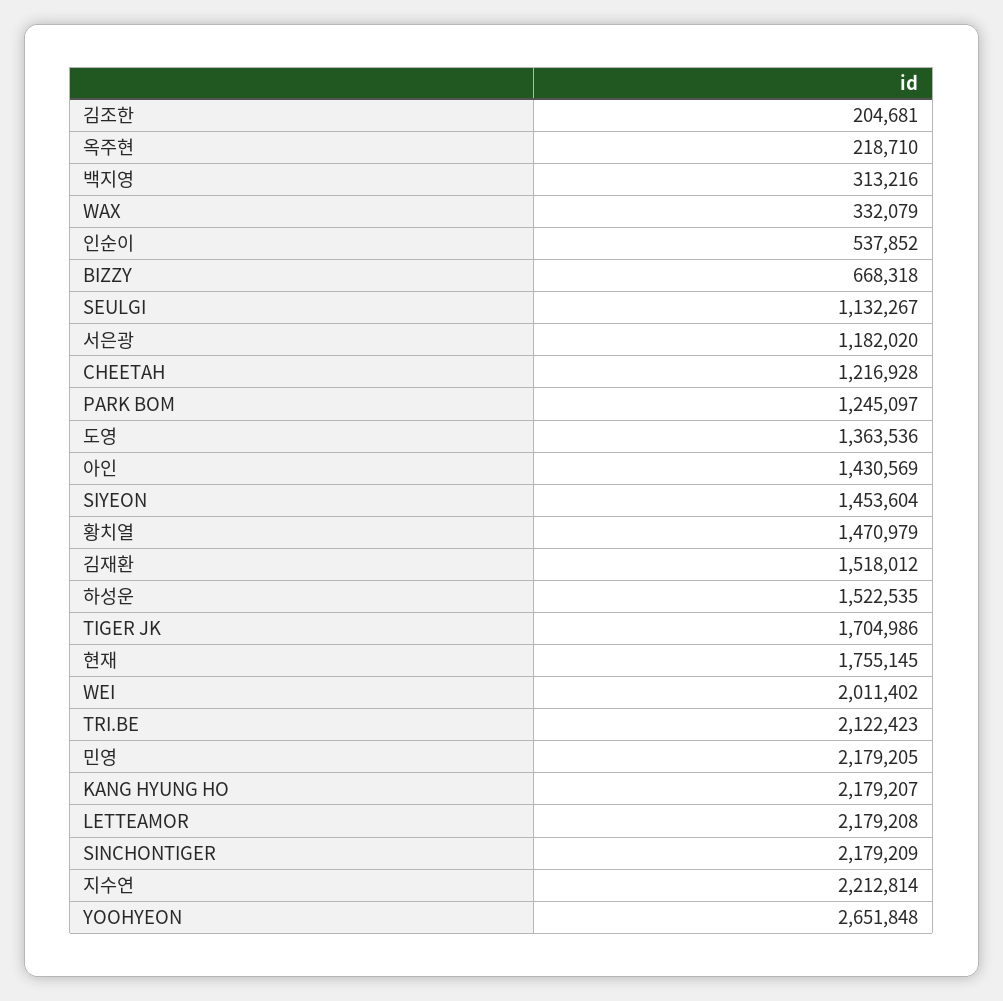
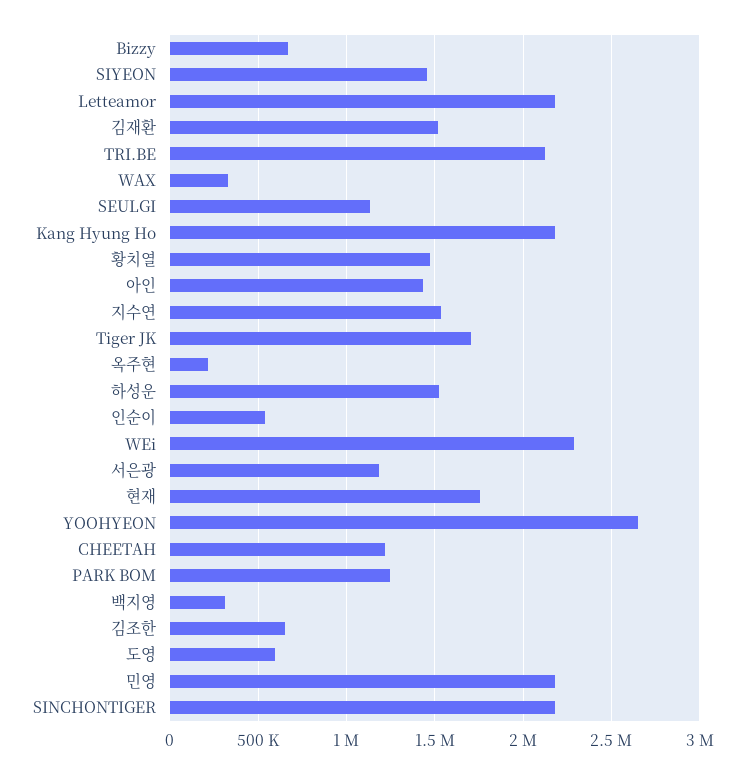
  {
-   "김조한": 204681,
+   "김조한": 650000,
    "옥주현": 218710,
    "백지영": 313216,
    "WAX": 332079,
    "인순이": 537852,
    "BIZZY": 668318,
    "SEULGI": 1132267,
    "서은광": 1182020,
    "CHEETAH": 1216928,
    "PARK BOM": 1245097,
-   "도영": 1363536,
+   "도영": 600000,
    "아인": 1430569,
    "SIYEON": 1453604,
    "황치열": 1470979,
    "김재환": 1518012,
    "하성운": 1522535,
    "TIGER JK": 1704986,
    "현재": 1755145,
-   "WEI": 2011402,
+   "WEI": 2300000,
    "TRI.BE": 2122423,
    "민영": 2179205,
    "KANG HYUNG HO": 2179207,
    "LETTEAMOR": 2179208,
    "SINCHONTIGER": 2179209,
-   "지수연": 2212814,
+   "지수연": 1550000,
    "YOOHYEON": 2651848
  }

